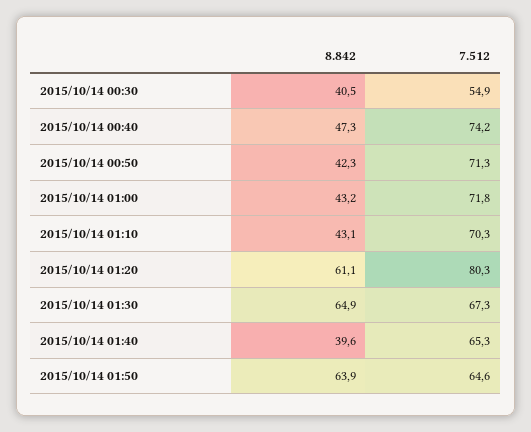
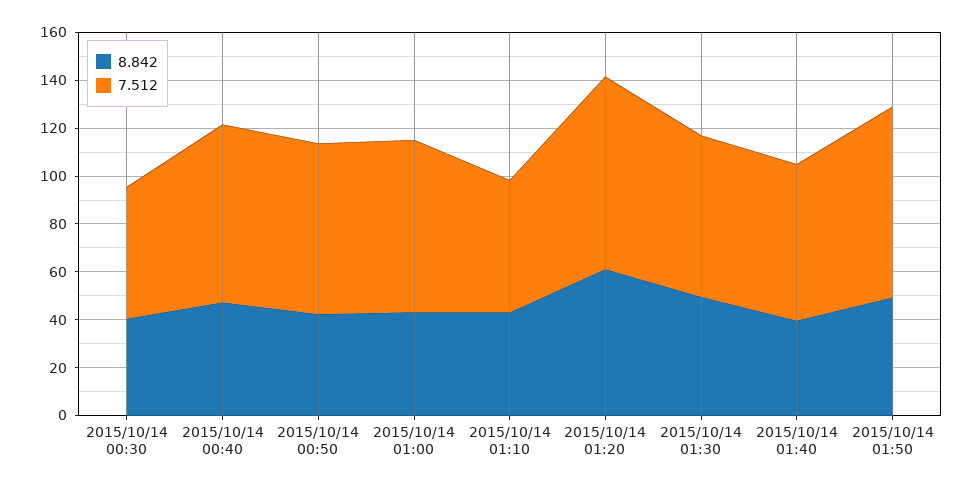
  {
    "8.842": {
      "2015/10/14 00:30": 40.5,
      "2015/10/14 00:40": 47.3,
      "2015/10/14 00:50": 42.3,
      "2015/10/14 01:00": 43.2,
      "2015/10/14 01:10": 43.1,
      "2015/10/14 01:20": 61.1,
-     "2015/10/14 01:30": 64.9,
+     "2015/10/14 01:30": 50,
      "2015/10/14 01:40": 39.6,
-     "2015/10/14 01:50": 63.9
+     "2015/10/14 01:50": 50
    },
    "7.512": {
      "2015/10/14 00:30": 54.9,
      "2015/10/14 00:40": 74.2,
      "2015/10/14 00:50": 71.3,
      "2015/10/14 01:00": 71.8,
-     "2015/10/14 01:10": 70.3,
+     "2015/10/14 01:10": 55,
      "2015/10/14 01:20": 80.3,
      "2015/10/14 01:30": 67.3,
      "2015/10/14 01:40": 65.3,
-     "2015/10/14 01:50": 64.6
+     "2015/10/14 01:50": 80
    }
  }

